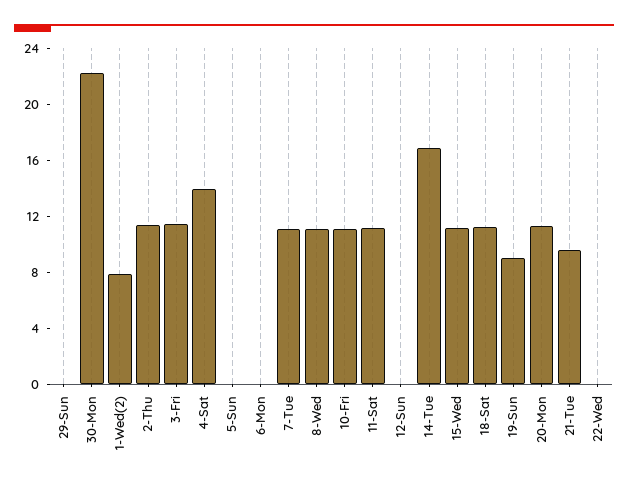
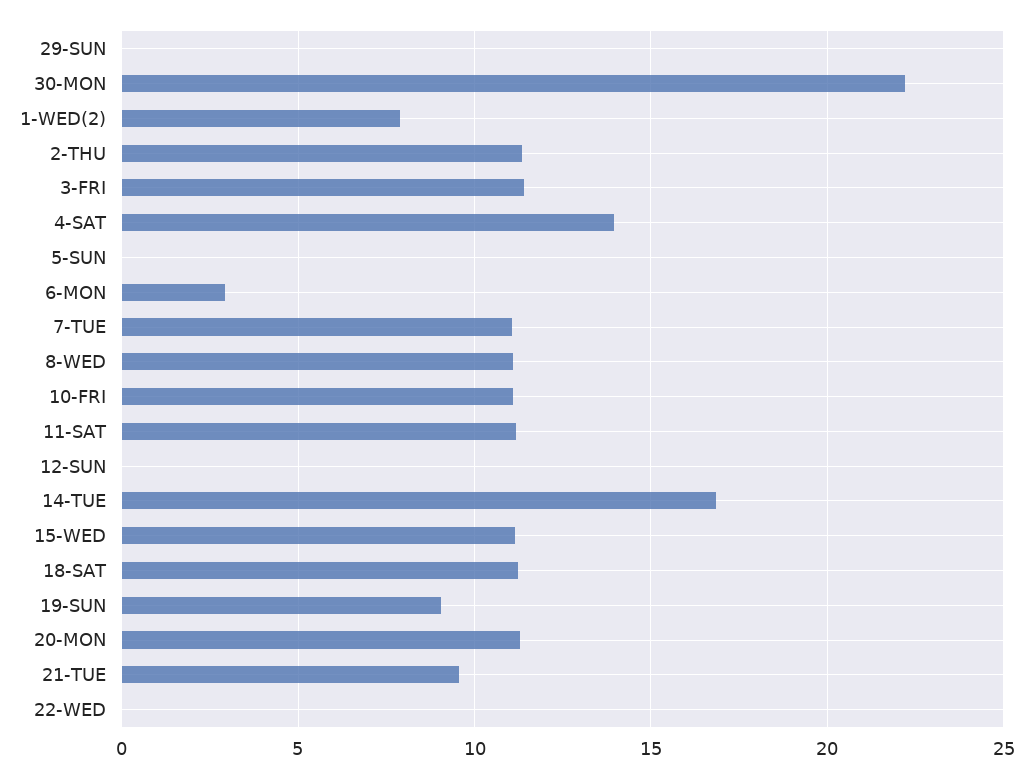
  {
    "29-Sun": 0,
    "30-Mon": 22,
    "1-Wed(2)": 8,
    "2-Thu": 11.5,
    "3-Fri": 11.5,
    "4-Sat": 14,
    "5-Sun": 0,
-   "6-Mon": 0,
+   "6-Mon": 3,
    "7-Tue": 11,
    "8-Wed": 11,
    "10-Fri": 11,
    "11-Sat": 11,
    "12-Sun": 0,
    "14-Tue": 17,
    "15-Wed": 11,
    "18-Sat": 11,
    "19-Sun": 9,
    "20-Mon": 11.5,
    "21-Tue": 9.5,
    "22-Wed": 0
  }

